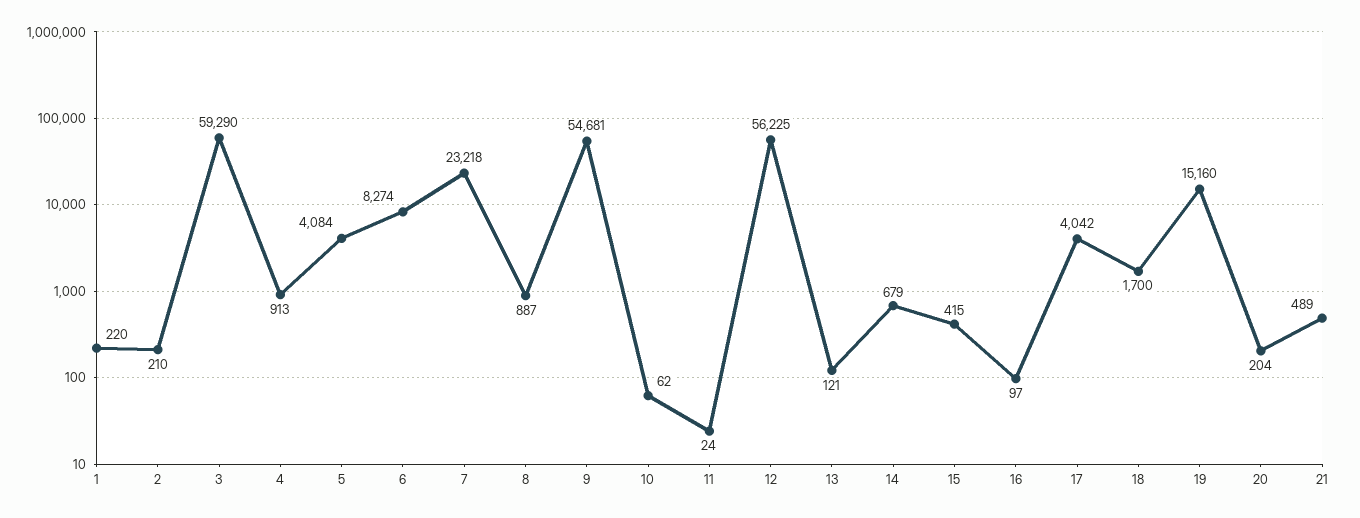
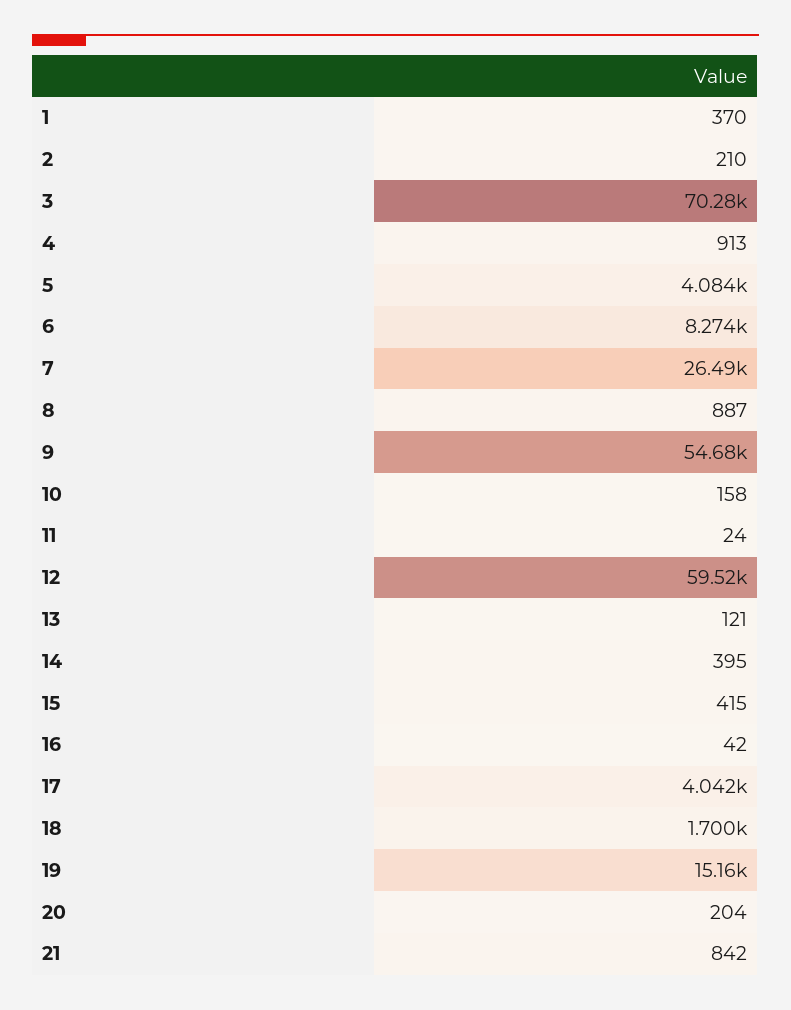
  {
-   "1": 220,
+   "1": 370,
    "2": 210,
-   "3": 59290,
+   "3": 70280,
    "4": 913,
    "5": 4084,
    "6": 8274,
-   "7": 23218,
+   "7": 26490,
    "8": 887,
    "9": 54681,
-   "10": 62,
+   "10": 158,
    "11": 24,
-   "12": 56225,
+   "12": 59520,
    "13": 121,
-   "14": 679,
+   "14": 395,
    "15": 415,
-   "16": 97,
+   "16": 42,
    "17": 4042,
    "18": 1700,
    "19": 15160,
    "20": 204,
-   "21": 489
+   "21": 842
  }

